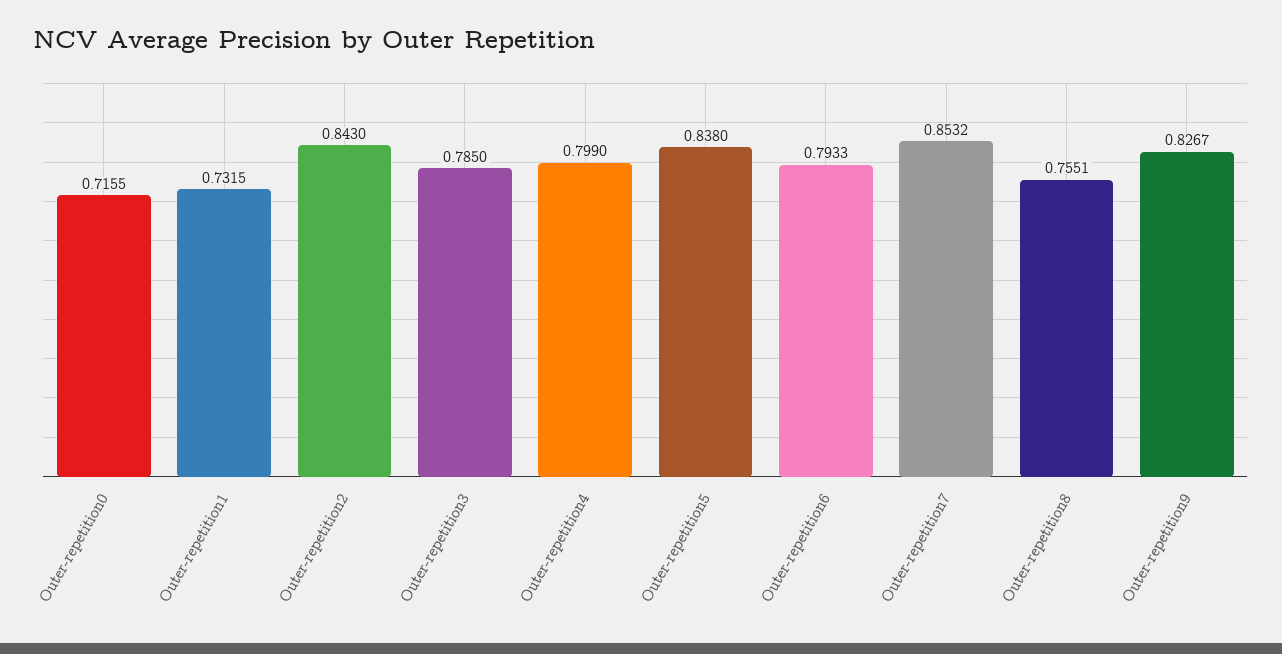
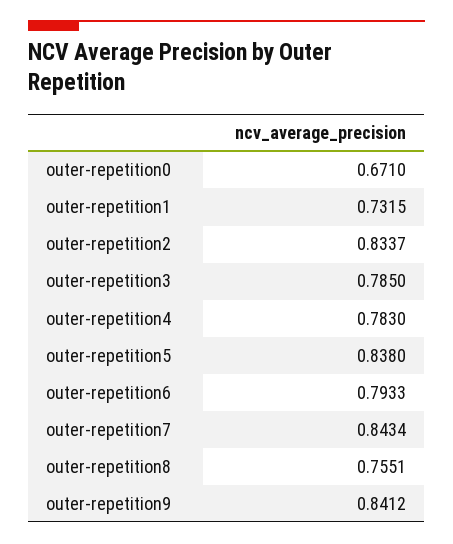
  {
-   "Outer-repetition0": 0.7155,
+   "Outer-repetition0": 0.671,
    "Outer-repetition1": 0.7315,
-   "Outer-repetition2": 0.843,
+   "Outer-repetition2": 0.8337,
    "Outer-repetition3": 0.785,
-   "Outer-repetition4": 0.799,
+   "Outer-repetition4": 0.783,
    "Outer-repetition5": 0.838,
    "Outer-repetition6": 0.7933,
-   "Outer-repetition7": 0.8532,
+   "Outer-repetition7": 0.8434,
    "Outer-repetition8": 0.7551,
-   "Outer-repetition9": 0.8267
+   "Outer-repetition9": 0.8412
  }

